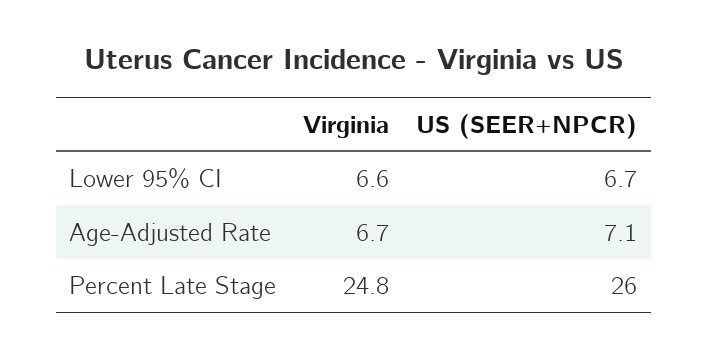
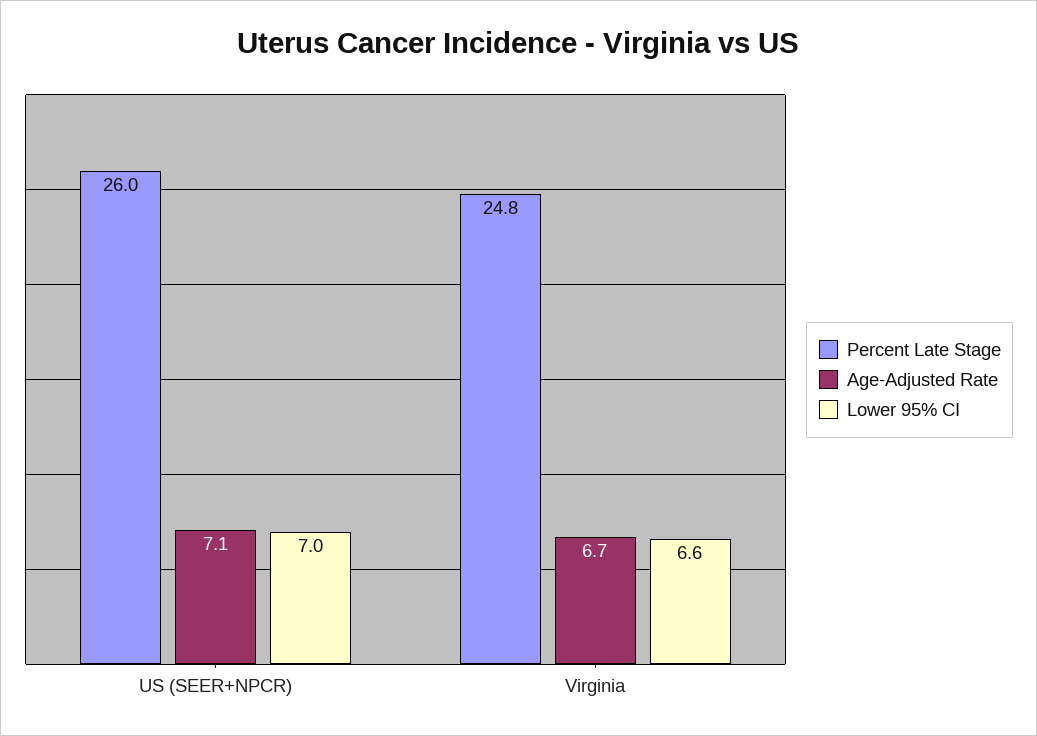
  {
    "Lower 95% CI": {
      "Virginia": 6.6,
-     "US (SEER+NPCR)": 6.7
+     "US (SEER+NPCR)": 7
    },
    "Age-Adjusted Rate": {
      "Virginia": 6.7,
      "US (SEER+NPCR)": 7.1
    },
    "Percent Late Stage": {
      "Virginia": 24.8,
      "US (SEER+NPCR)": 26
    }
  }

